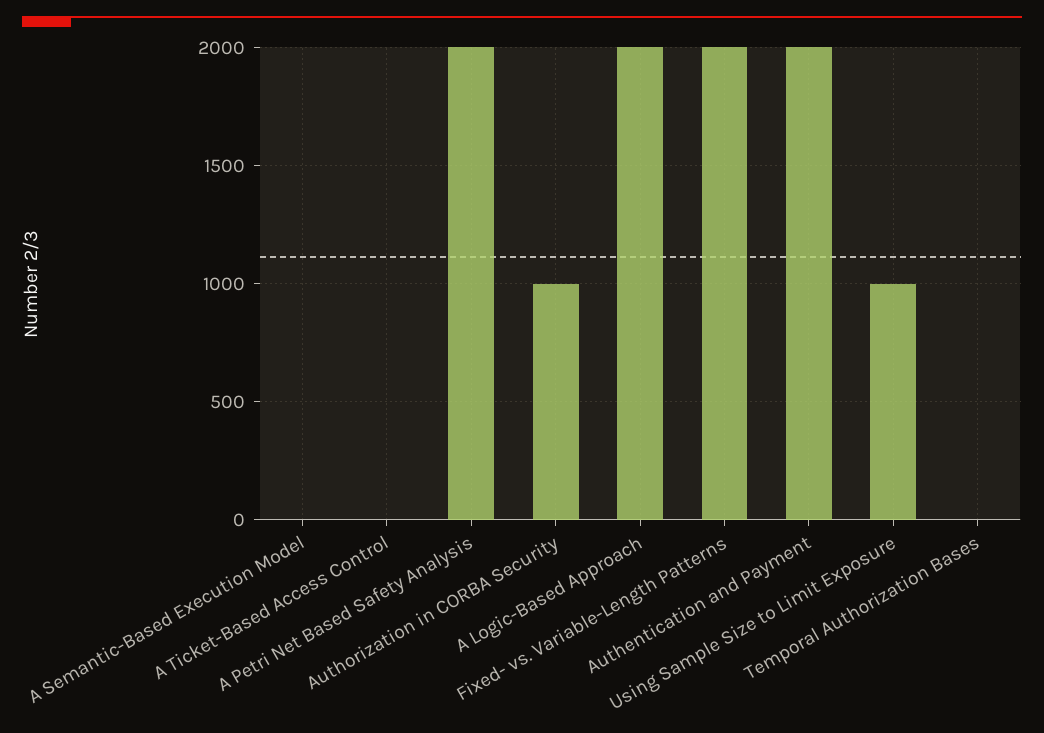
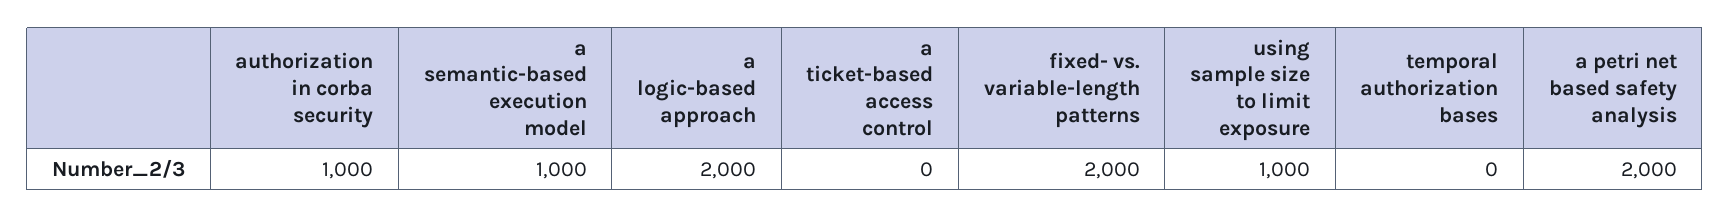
  {
-   "A Semantic-Based Execution Model": 0,
+   "A Semantic-Based Execution Model": 1000,
    "A Ticket-Based Access Control": 0,
    "A Petri Net Based Safety Analysis": 2000,
    "Authorization in CORBA Security": 1000,
    "A Logic-Based Approach": 2000,
    "Fixed- vs. Variable-Length Patterns": 2000,
-   "Authentication and Payment": 2000,
    "Using Sample Size to Limit Exposure": 1000,
    "Temporal Authorization Bases": 0
  }

